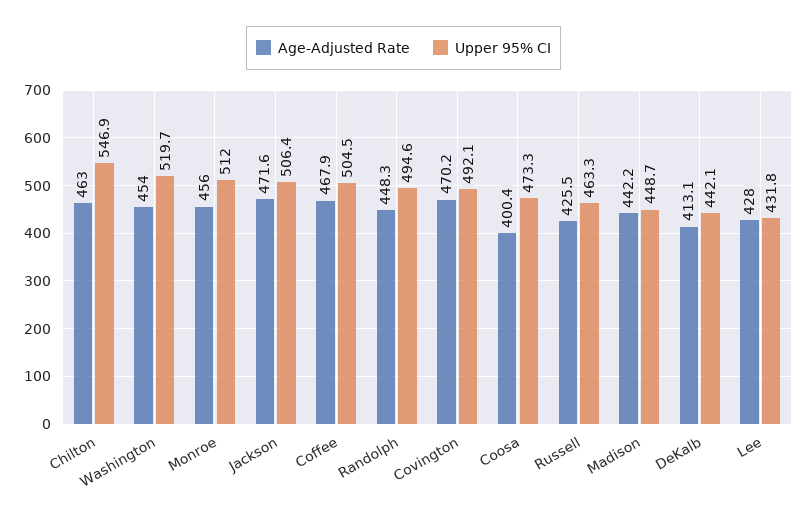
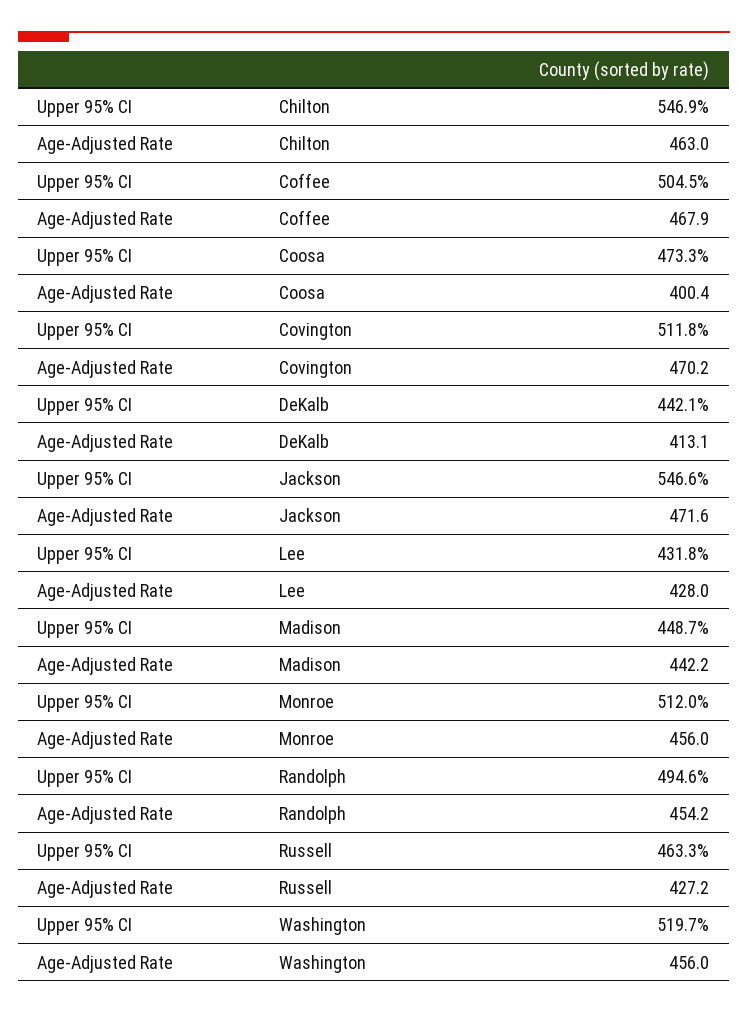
  {
    "Age-Adjusted Rate": {
      "Chilton": 463,
-     "Washington": 454,
+     "Washington": 456,
      "Monroe": 456,
      "Jackson": 471.6,
      "Coffee": 467.9,
-     "Randolph": 448.3,
+     "Randolph": 454.2,
      "Covington": 470.2,
      "Coosa": 400.4,
-     "Russell": 425.5,
+     "Russell": 427.2,
      "Madison": 442.2,
      "DeKalb": 413.1,
      "Lee": 428
    },
    "Upper 95% CI": {
      "Chilton": 546.9,
      "Washington": 519.7,
      "Monroe": 512,
-     "Jackson": 506.4,
+     "Jackson": 546.6,
      "Coffee": 504.5,
      "Randolph": 494.6,
-     "Covington": 492.1,
+     "Covington": 511.8,
      "Coosa": 473.3,
      "Russell": 463.3,
      "Madison": 448.7,
      "DeKalb": 442.1,
      "Lee": 431.8
    }
  }

